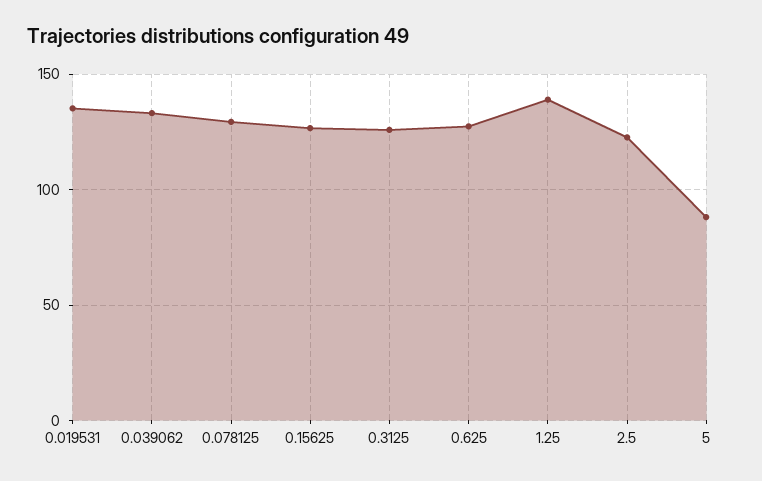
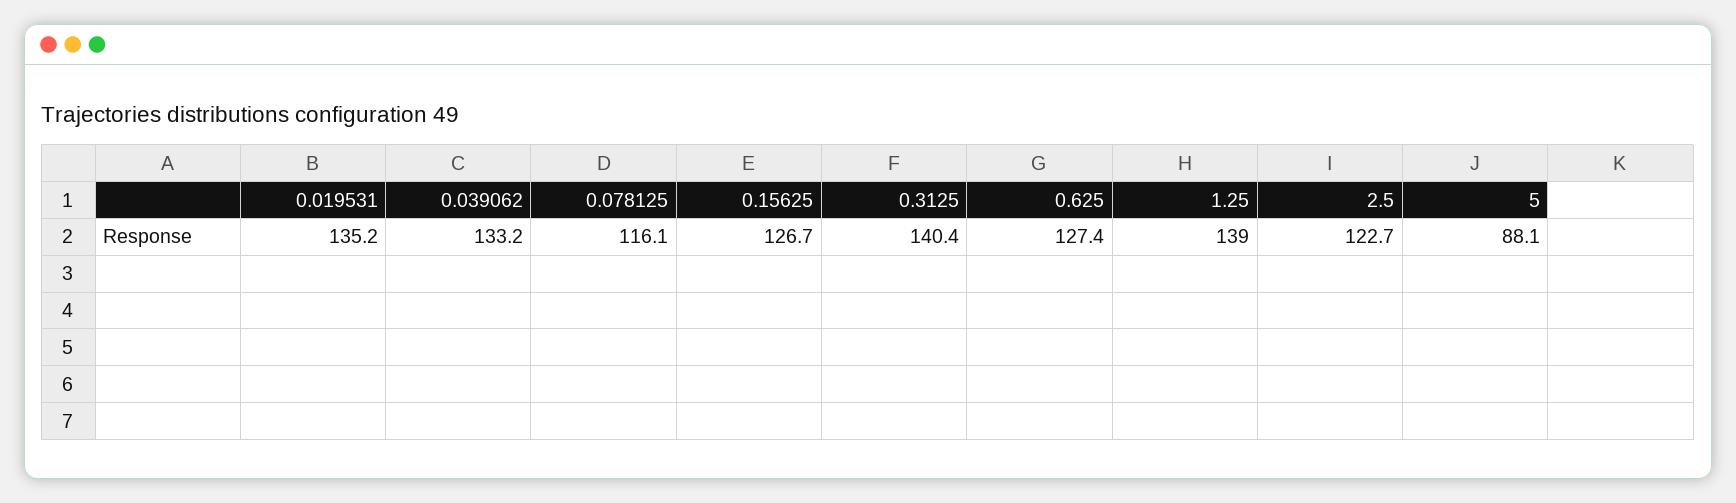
  {
    "0.019531": 135.2,
    "0.039062": 133.2,
-   "0.078125": 130,
+   "0.078125": 116.1,
    "0.15625": 126.7,
-   "0.3125": 125,
+   "0.3125": 140.4,
    "0.625": 127.4,
    "1.25": 139,
    "2.5": 122.7,
    "5": 88.1
  }

